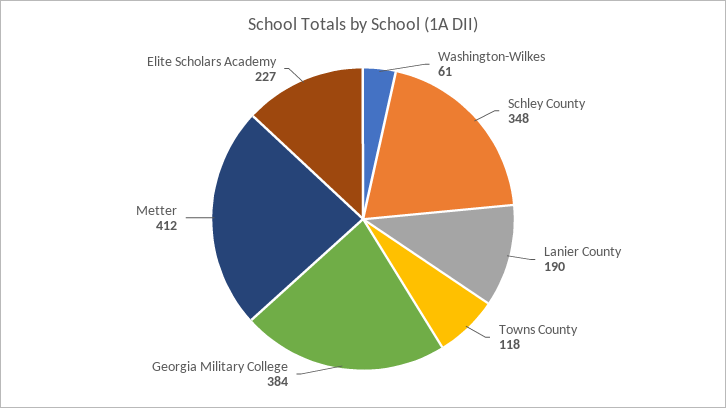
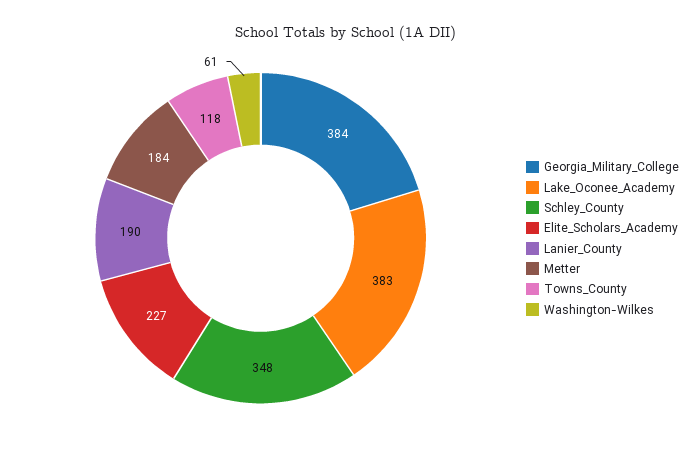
  {
    "Washington-Wilkes": 61,
    "Schley County": 348,
    "Lanier County": 190,
    "Towns County": 118,
    "Georgia Military College": 384,
-   "Metter": 412,
+   "Metter": 184,
-   "Elite Scholars Academy": 227
+   "Elite Scholars Academy": 227,
+   "Lake_Oconee_Academy": 383
  }

